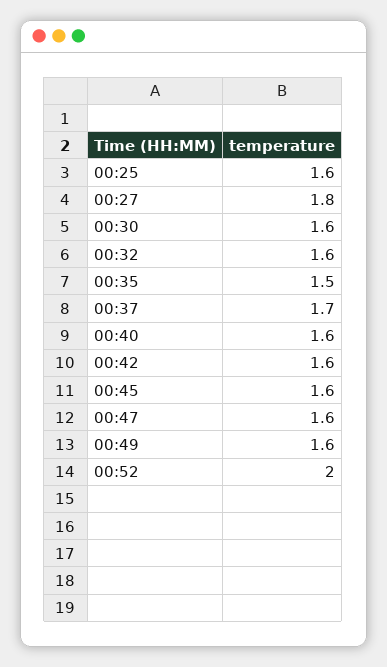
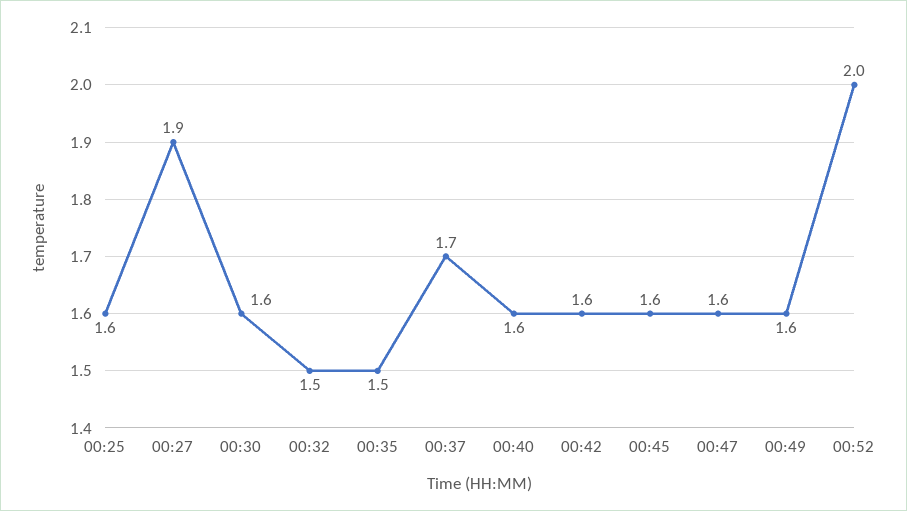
  {
    "00:25": 1.6,
-   "00:27": 1.8,
+   "00:27": 1.9,
    "00:30": 1.6,
-   "00:32": 1.6,
+   "00:32": 1.5,
    "00:35": 1.5,
    "00:37": 1.7,
    "00:40": 1.6,
    "00:42": 1.6,
    "00:45": 1.6,
    "00:47": 1.6,
    "00:49": 1.6,
    "00:52": 2
  }

